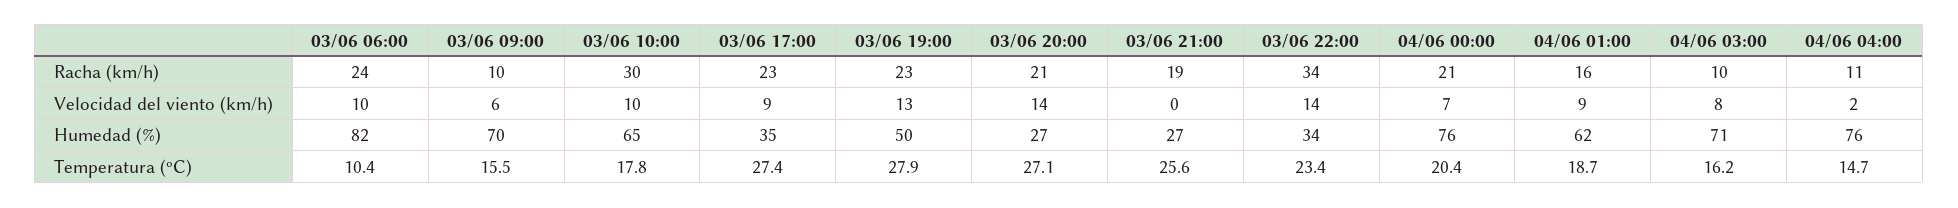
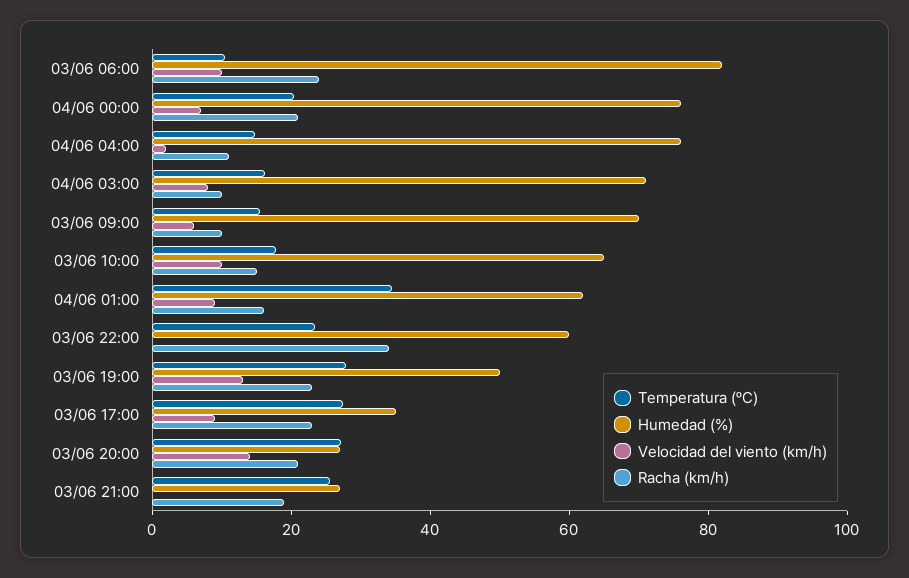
  {
    "Racha (km/h)": {
      "03/06 06:00": 24,
      "03/06 09:00": 10,
-     "03/06 10:00": 30,
+     "03/06 10:00": 15,
      "03/06 17:00": 23,
      "03/06 19:00": 23,
      "03/06 20:00": 21,
      "03/06 21:00": 19,
      "03/06 22:00": 34,
      "04/06 00:00": 21,
      "04/06 01:00": 16,
      "04/06 03:00": 10,
      "04/06 04:00": 11
    },
    "Velocidad del viento (km/h)": {
      "03/06 06:00": 10,
      "03/06 09:00": 6,
      "03/06 10:00": 10,
      "03/06 17:00": 9,
      "03/06 19:00": 13,
      "03/06 20:00": 14,
      "03/06 21:00": 0,
-     "03/06 22:00": 14,
+     "03/06 22:00": 0,
      "04/06 00:00": 7,
      "04/06 01:00": 9,
      "04/06 03:00": 8,
      "04/06 04:00": 2
    },
    "Humedad (%)": {
      "03/06 06:00": 82,
      "03/06 09:00": 70,
      "03/06 10:00": 65,
      "03/06 17:00": 35,
      "03/06 19:00": 50,
      "03/06 20:00": 27,
      "03/06 21:00": 27,
-     "03/06 22:00": 34,
+     "03/06 22:00": 60,
      "04/06 00:00": 76,
      "04/06 01:00": 62,
      "04/06 03:00": 71,
      "04/06 04:00": 76
    },
    "Temperatura (ºC)": {
      "03/06 06:00": 10.4,
      "03/06 09:00": 15.5,
      "03/06 10:00": 17.8,
      "03/06 17:00": 27.4,
      "03/06 19:00": 27.9,
      "03/06 20:00": 27.1,
      "03/06 21:00": 25.6,
      "03/06 22:00": 23.4,
      "04/06 00:00": 20.4,
-     "04/06 01:00": 18.7,
+     "04/06 01:00": 35,
      "04/06 03:00": 16.2,
      "04/06 04:00": 14.7
    }
  }

